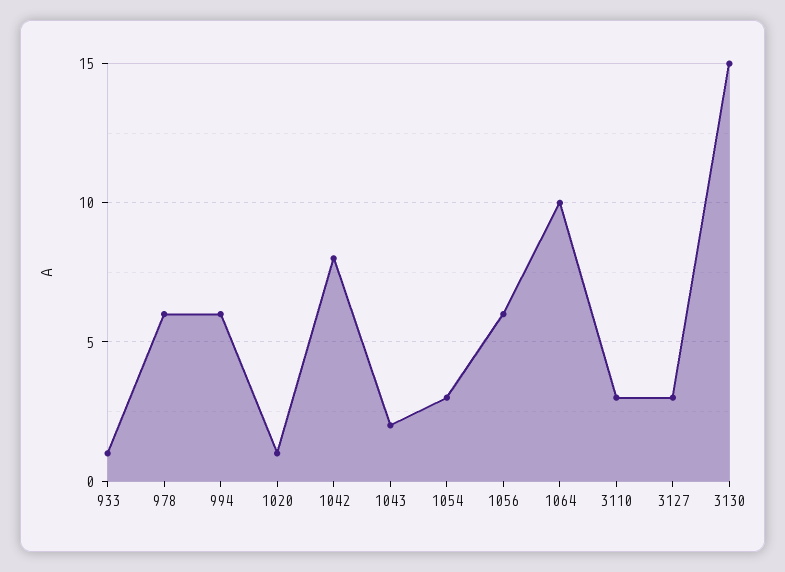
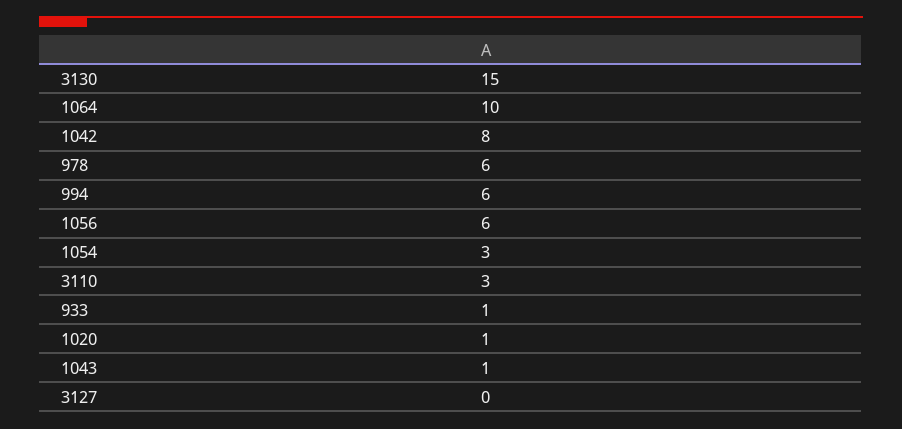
  {
    "933": 1,
    "978": 6,
    "994": 6,
    "1020": 1,
    "1042": 8,
-   "1043": 2,
+   "1043": 1,
    "1054": 3,
    "1056": 6,
    "1064": 10,
    "3110": 3,
-   "3127": 3,
+   "3127": 0,
    "3130": 15
  }

